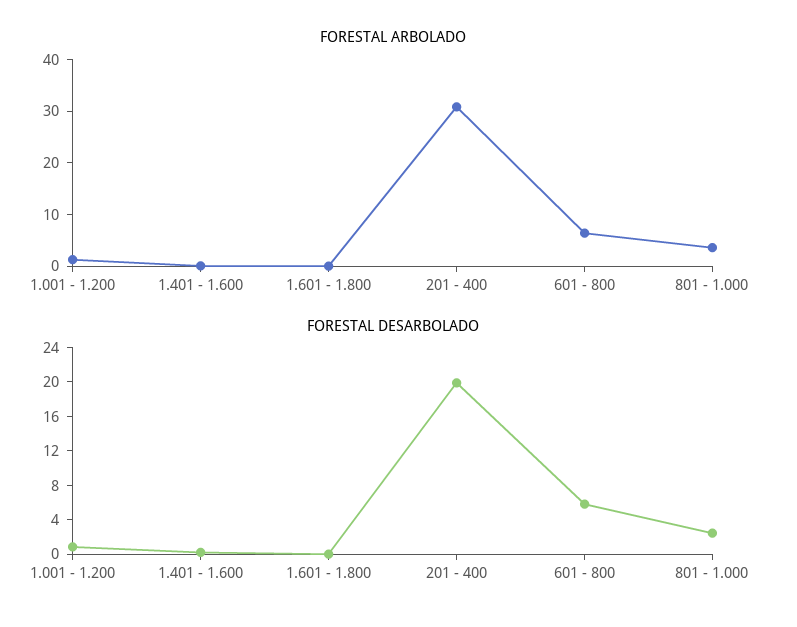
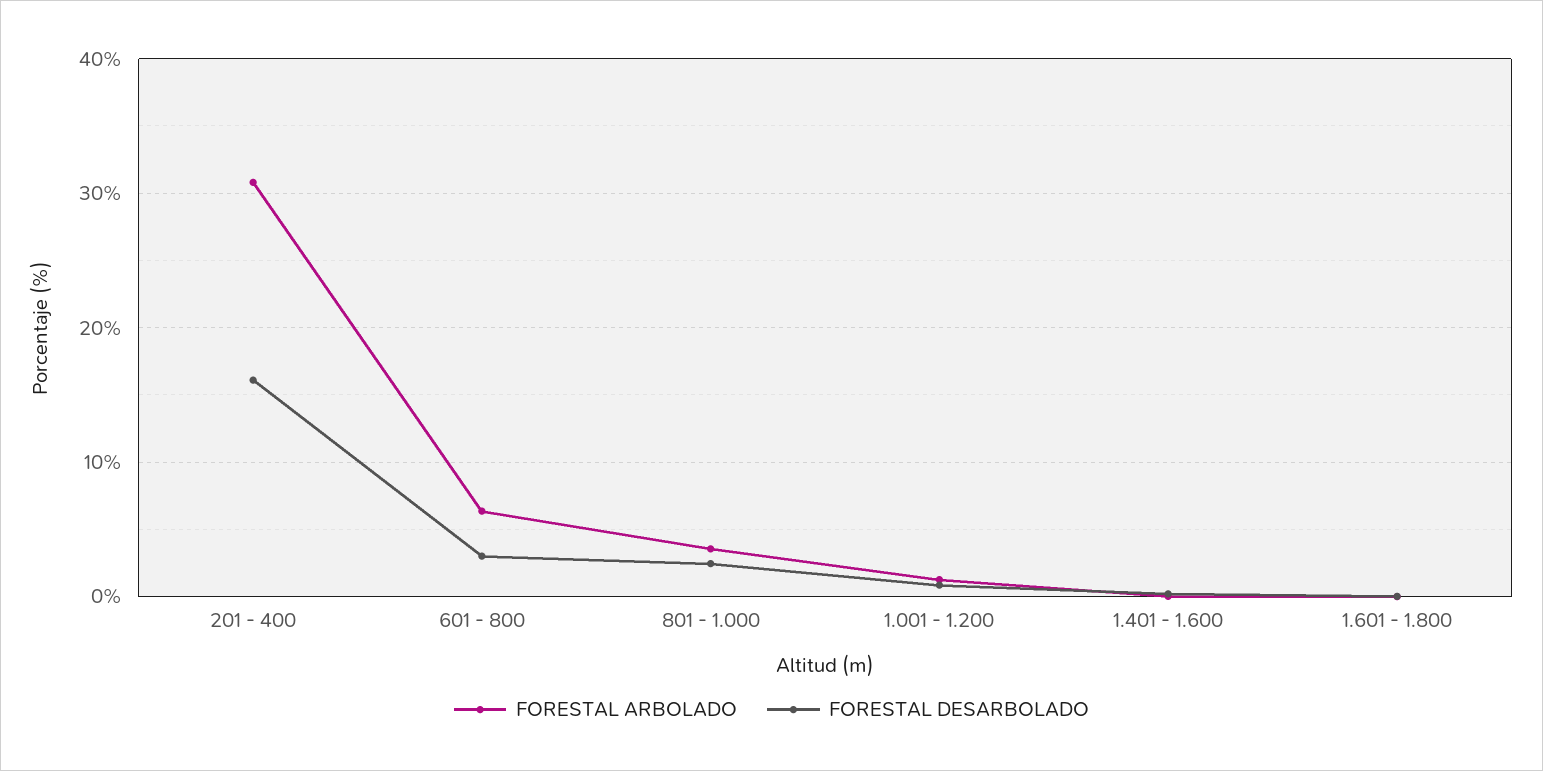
  {
    "FORESTAL ARBOLADO": {
      "1.001 - 1.200": 1,
      "1.401 - 1.600": 0,
      "1.601 - 1.800": 0,
      "201 - 400": 31,
      "601 - 800": 6,
      "801 - 1.000": 4
    },
    "FORESTAL DESARBOLADO": {
      "1.001 - 1.200": 1,
      "1.401 - 1.600": 0,
      "1.601 - 1.800": 0,
-     "201 - 400": 20,
+     "201 - 400": 16,
-     "601 - 800": 6,
+     "601 - 800": 3,
      "801 - 1.000": 2
    }
  }

